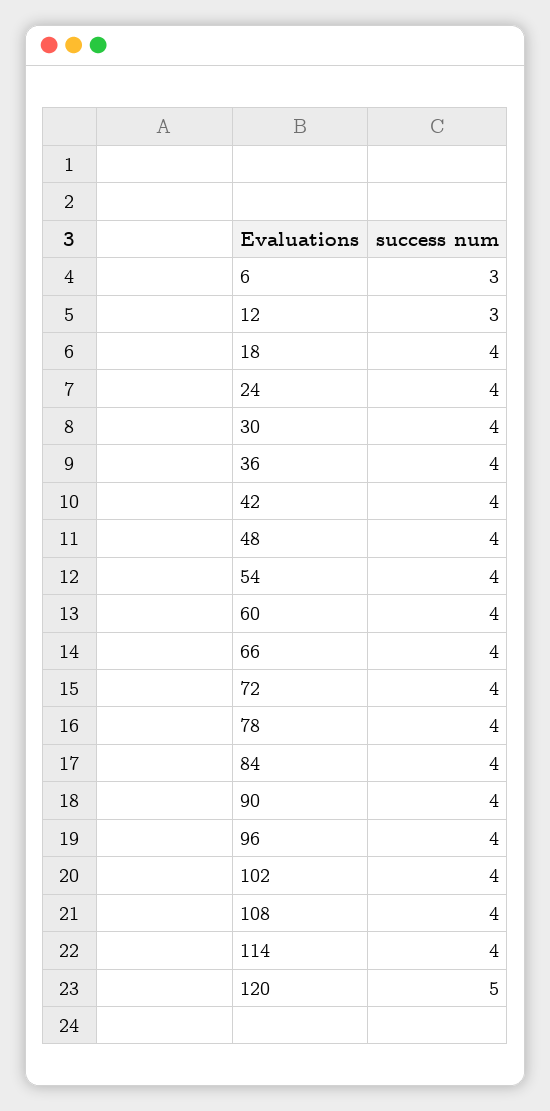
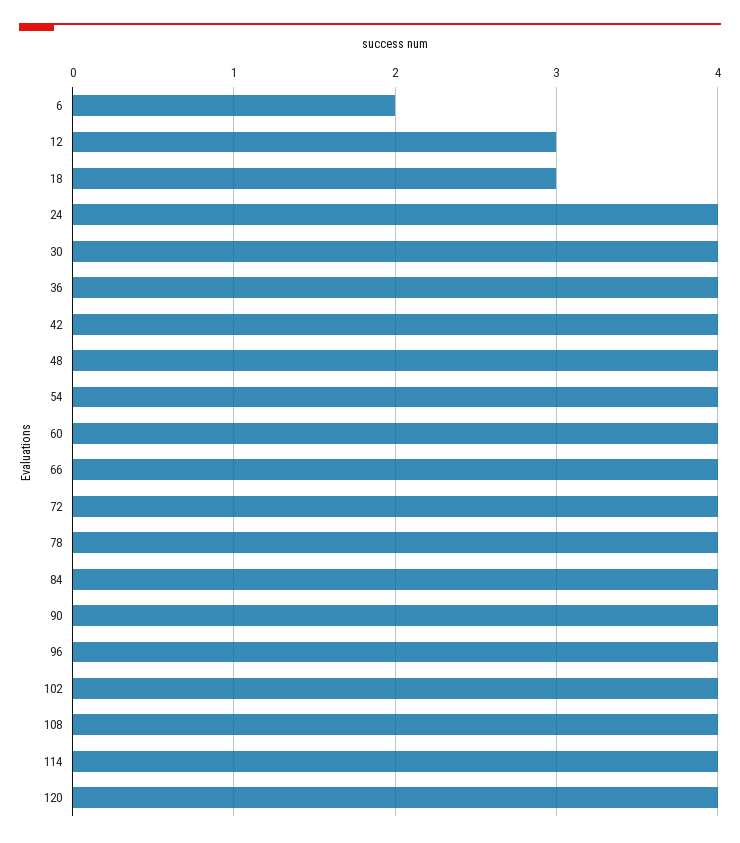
  {
-   "6": 3,
+   "6": 2,
    "12": 3,
-   "18": 4,
+   "18": 3,
    "24": 4,
    "30": 4,
    "36": 4,
    "42": 4,
    "48": 4,
    "54": 4,
    "60": 4,
    "66": 4,
    "72": 4,
    "78": 4,
    "84": 4,
    "90": 4,
    "96": 4,
    "102": 4,
    "108": 4,
    "114": 4,
-   "120": 5
+   "120": 4
  }

